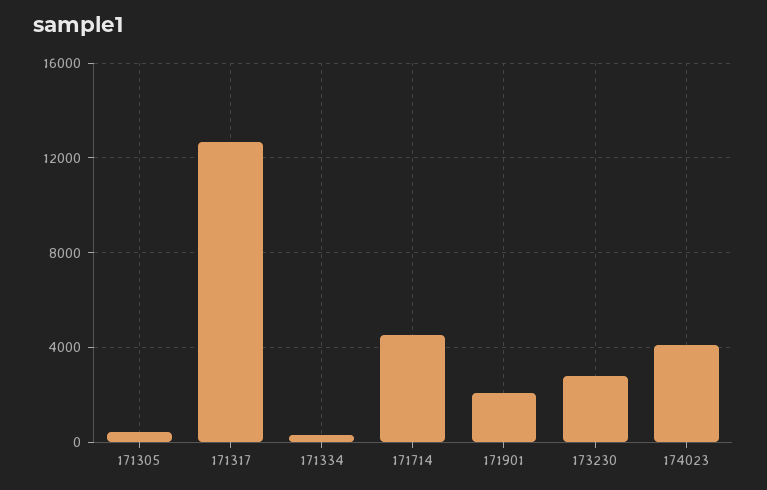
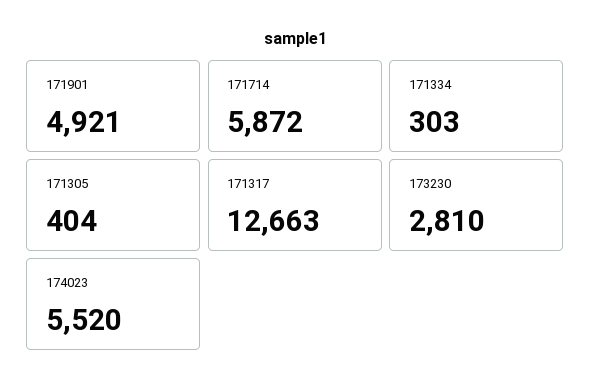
  {
    "171305": 404,
    "171317": 12663,
    "171334": 303,
-   "171714": 4500,
+   "171714": 5872,
-   "171901": 2000,
+   "171901": 4921,
    "173230": 2810,
-   "174023": 4000
+   "174023": 5520
  }

